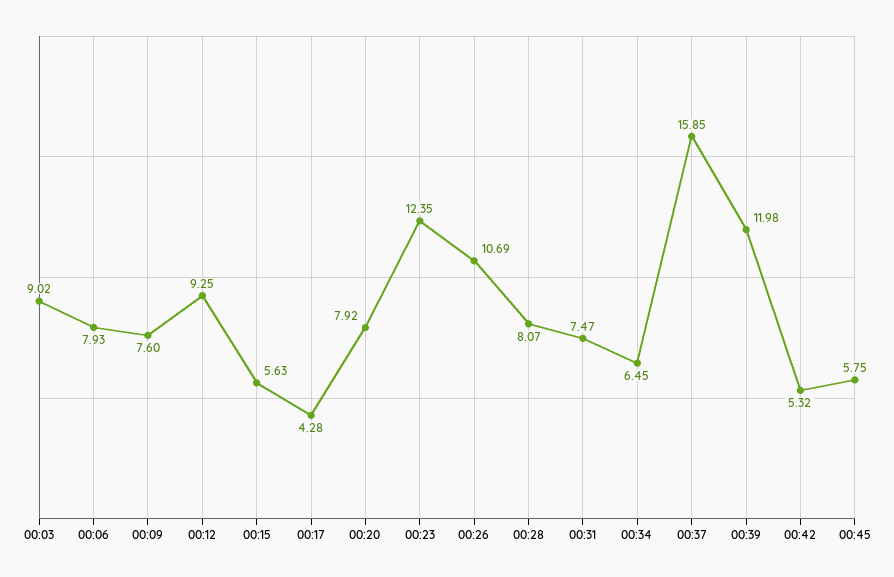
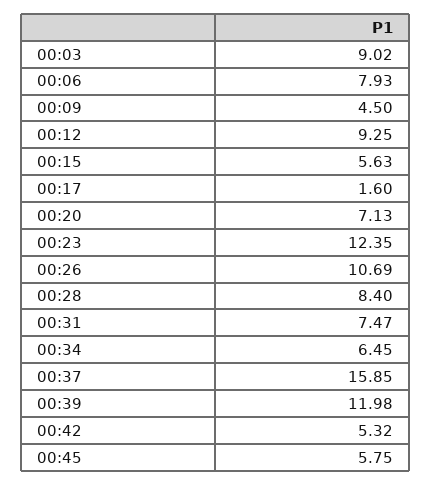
  {
    "00:03": 9.02,
    "00:06": 7.93,
-   "00:09": 7.6,
+   "00:09": 4.5,
    "00:12": 9.25,
    "00:15": 5.63,
-   "00:17": 4.28,
+   "00:17": 1.6,
-   "00:20": 7.92,
+   "00:20": 7.13,
    "00:23": 12.35,
    "00:26": 10.69,
-   "00:28": 8.07,
+   "00:28": 8.4,
    "00:31": 7.47,
    "00:34": 6.45,
    "00:37": 15.85,
    "00:39": 11.98,
    "00:42": 5.32,
    "00:45": 5.75
  }

